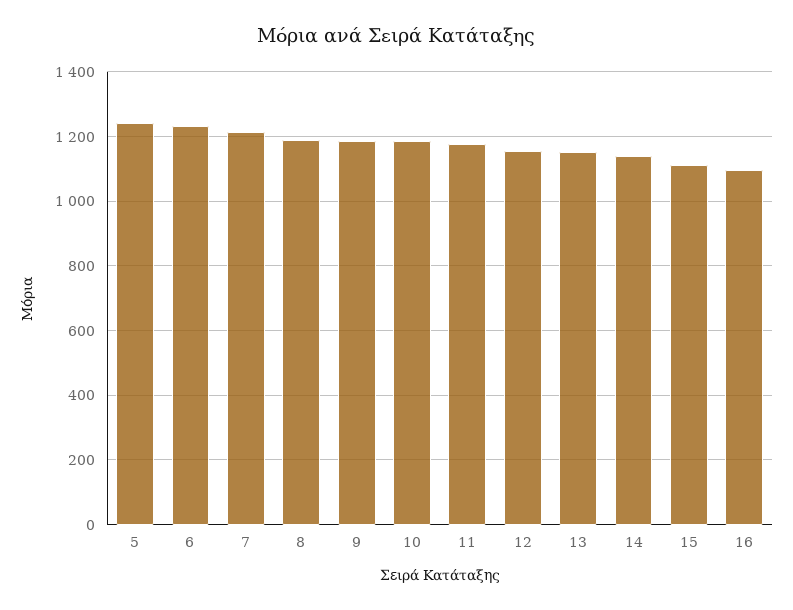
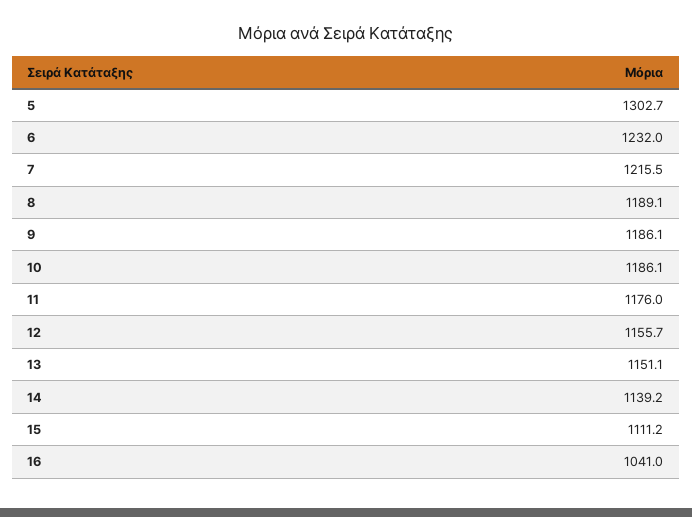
  {
-   "5": 1240,
+   "5": 1302.7,
    "6": 1232,
    "7": 1215.5,
    "8": 1189.1,
    "9": 1186.1,
    "10": 1186.1,
    "11": 1176,
    "12": 1155.7,
    "13": 1151.1,
    "14": 1139.2,
    "15": 1111.2,
-   "16": 1100
+   "16": 1041
  }

